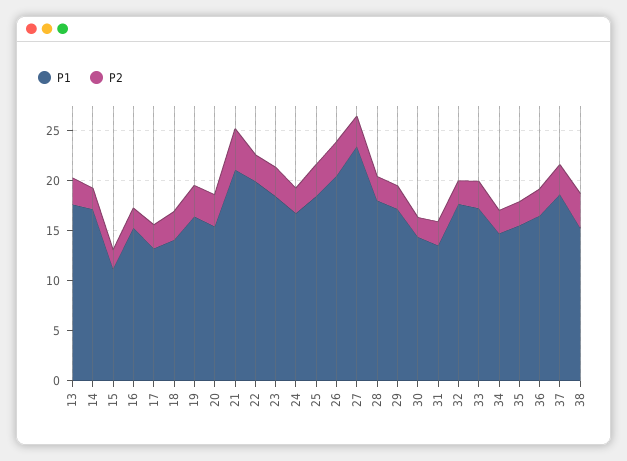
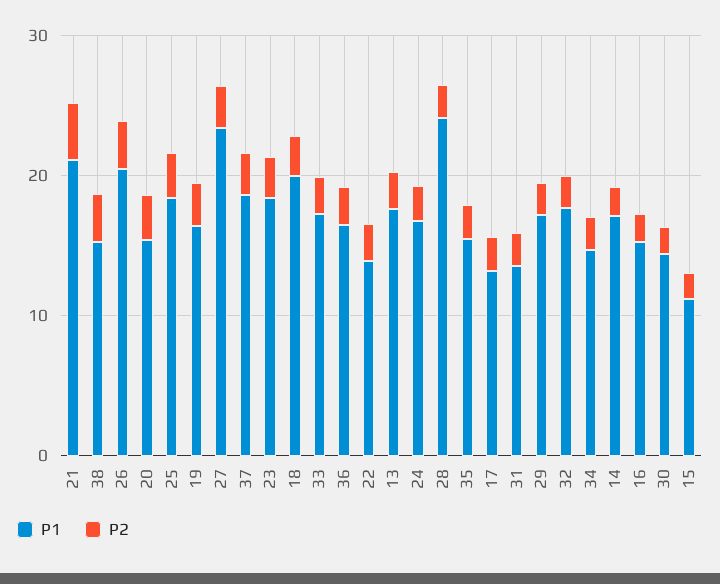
  {
    "P1": {
      "13": 18,
      "14": 17,
      "15": 11,
      "16": 15,
      "17": 13,
-     "18": 14,
+     "18": 20,
      "19": 16,
      "20": 15,
      "21": 21,
-     "22": 20,
+     "22": 14,
      "23": 18,
      "24": 17,
      "25": 18,
      "26": 21,
      "27": 23,
-     "28": 18,
+     "28": 24,
      "29": 17,
      "30": 14,
      "31": 14,
      "32": 18,
      "33": 17,
      "34": 15,
      "35": 16,
      "36": 17,
      "37": 19,
      "38": 15
    },
    "P2": {
      "13": 3,
      "14": 2,
      "15": 2,
      "16": 2,
      "17": 2,
      "18": 3,
      "19": 3,
      "20": 3,
      "21": 4,
      "22": 3,
      "23": 3,
      "24": 3,
      "25": 3,
      "26": 3,
      "27": 3,
      "28": 2,
      "29": 2,
      "30": 2,
      "31": 2,
      "32": 2,
      "33": 3,
      "34": 2,
      "35": 2,
      "36": 3,
      "37": 3,
      "38": 3
    }
  }

